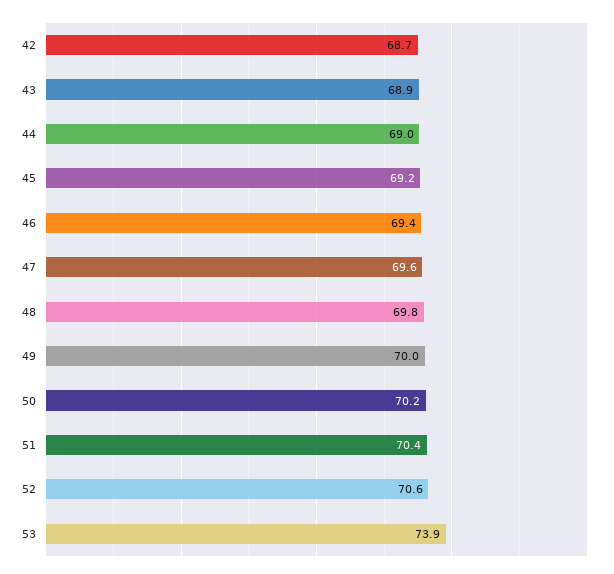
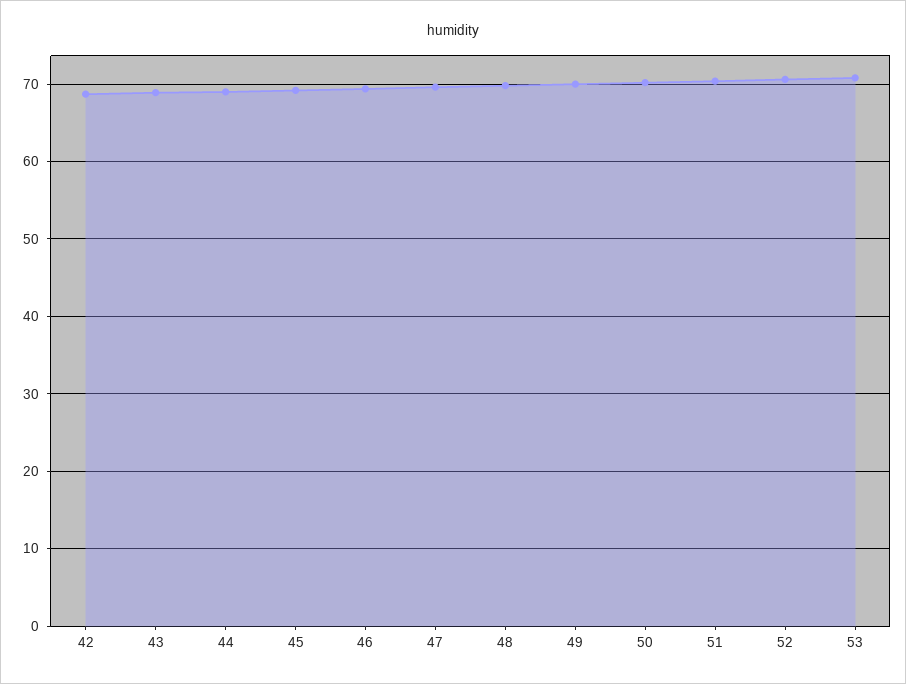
  {
    "42": 68.7,
    "43": 68.9,
    "44": 69,
    "45": 69.2,
    "46": 69.4,
    "47": 69.6,
    "48": 69.8,
    "49": 70,
    "50": 70.2,
    "51": 70.4,
    "52": 70.6,
-   "53": 73.9
+   "53": 71
  }

